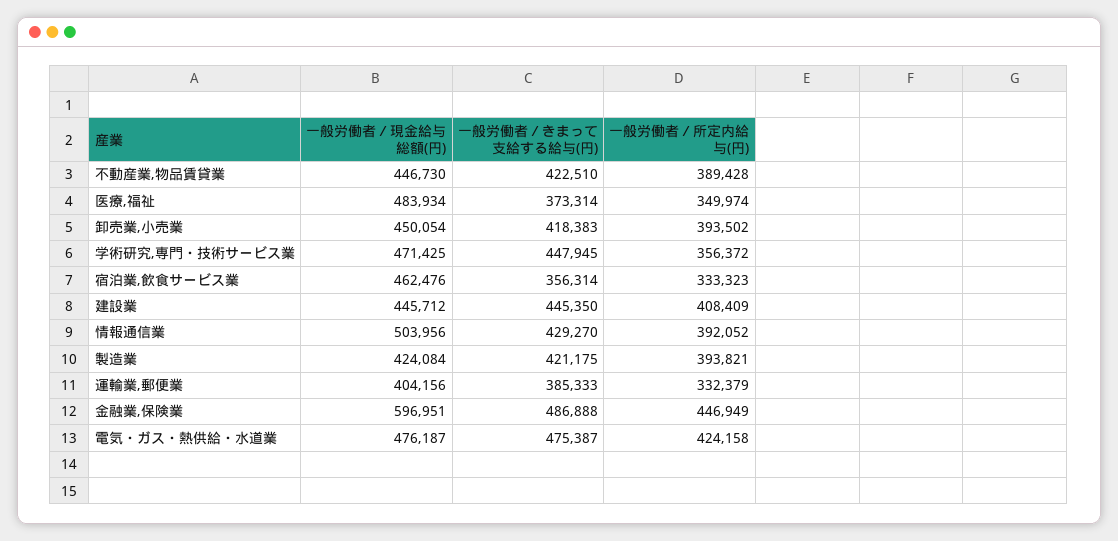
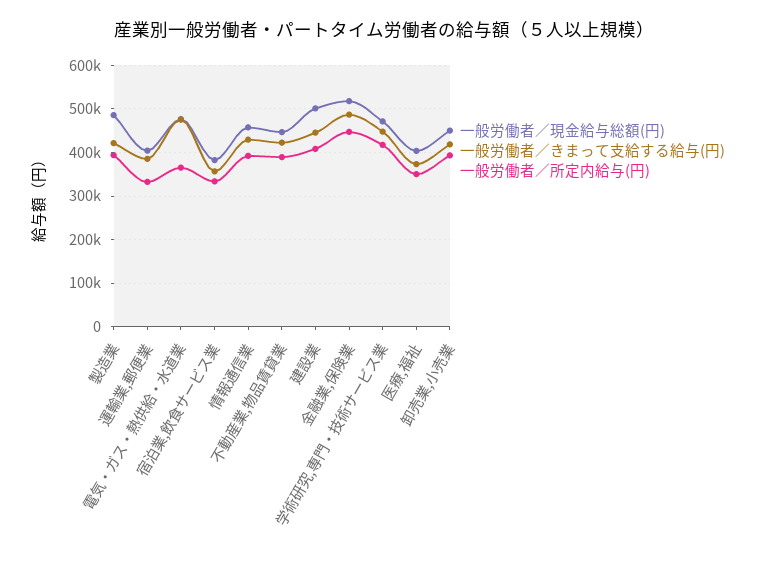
  {
    "一般労働者／現金給与総額(円)": {
      "不動産業,物品賃貸業": 446730,
-     "医療,福祉": 483934,
+     "医療,福祉": 400000,
      "卸売業,小売業": 450054,
      "学術研究,専門・技術サービス業": 471425,
-     "宿泊業,飲食サービス業": 462476,
+     "宿泊業,飲食サービス業": 380000,
-     "建設業": 445712,
+     "建設業": 500000,
-     "情報通信業": 503956,
+     "情報通信業": 460000,
-     "製造業": 424084,
+     "製造業": 480000,
      "運輸業,郵便業": 404156,
-     "金融業,保険業": 596951,
+     "金融業,保険業": 520000,
      "電気・ガス・熱供給・水道業": 476187
    },
    "一般労働者／きまって支給する給与(円)": {
      "不動産業,物品賃貸業": 422510,
      "医療,福祉": 373314,
      "卸売業,小売業": 418383,
      "学術研究,専門・技術サービス業": 447945,
      "宿泊業,飲食サービス業": 356314,
      "建設業": 445350,
      "情報通信業": 429270,
      "製造業": 421175,
      "運輸業,郵便業": 385333,
      "金融業,保険業": 486888,
      "電気・ガス・熱供給・水道業": 475387
    },
    "一般労働者／所定内給与(円)": {
      "不動産業,物品賃貸業": 389428,
      "医療,福祉": 349974,
      "卸売業,小売業": 393502,
-     "学術研究,専門・技術サービス業": 356372,
+     "学術研究,専門・技術サービス業": 420000,
      "宿泊業,飲食サービス業": 333323,
      "建設業": 408409,
      "情報通信業": 392052,
      "製造業": 393821,
      "運輸業,郵便業": 332379,
      "金融業,保険業": 446949,
-     "電気・ガス・熱供給・水道業": 424158
+     "電気・ガス・熱供給・水道業": 360000
    }
  }

